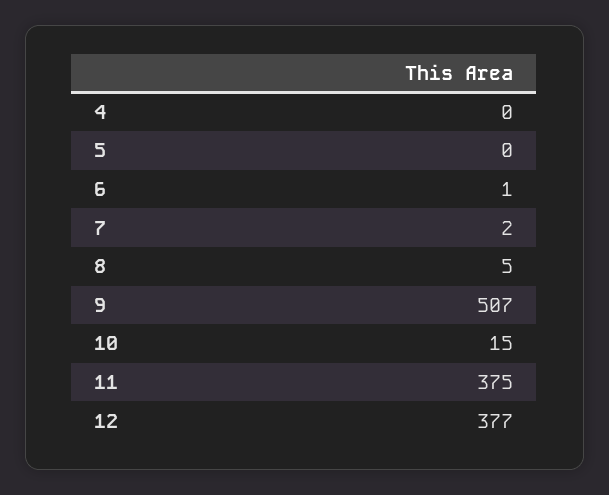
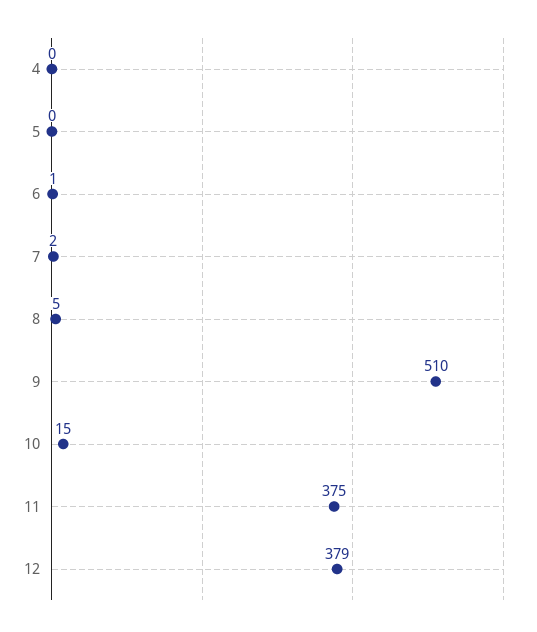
  {
    "4": 0,
    "5": 0,
    "6": 1,
    "7": 2,
    "8": 5,
-   "9": 507,
+   "9": 510,
    "10": 15,
    "11": 375,
-   "12": 377
+   "12": 379
  }

